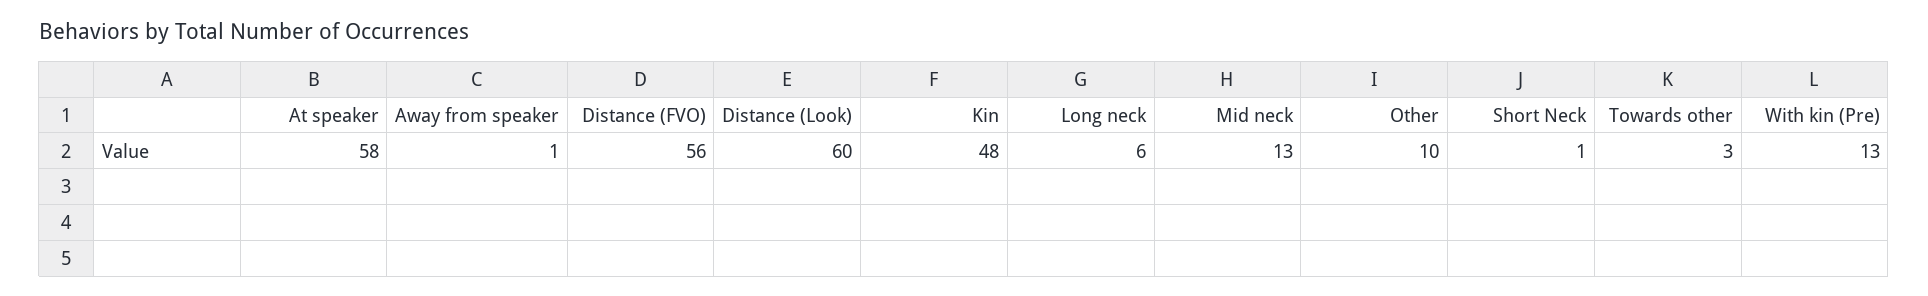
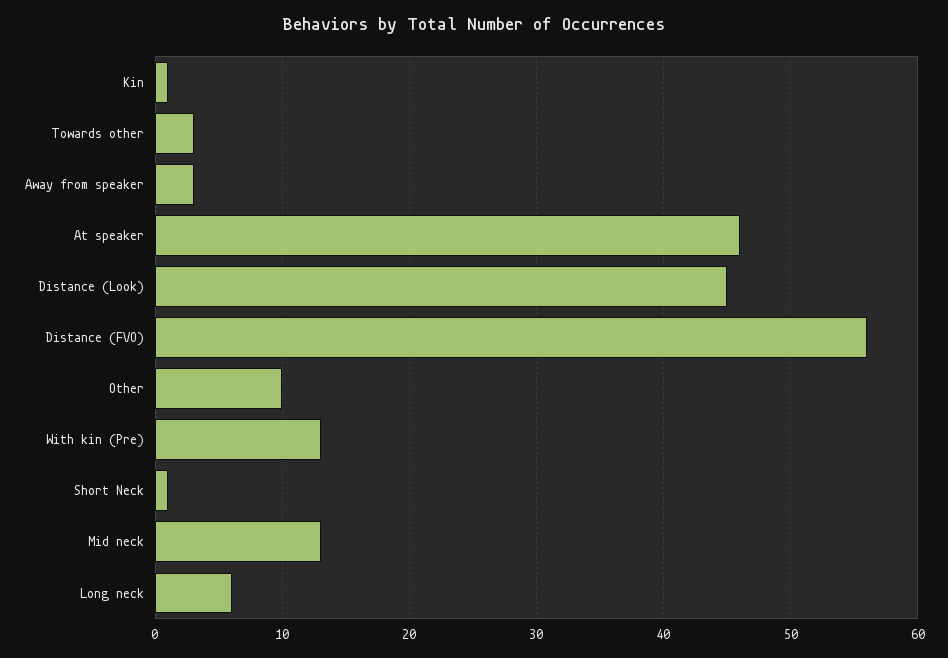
  {
-   "At speaker": 58,
+   "At speaker": 46,
-   "Away from speaker": 1,
+   "Away from speaker": 3,
    "Distance (FVO)": 56,
-   "Distance (Look)": 60,
+   "Distance (Look)": 45,
-   "Kin": 48,
+   "Kin": 1,
    "Long neck": 6,
    "Mid neck": 13,
    "Other": 10,
    "Short Neck": 1,
    "Towards other": 3,
    "With kin (Pre)": 13
  }

